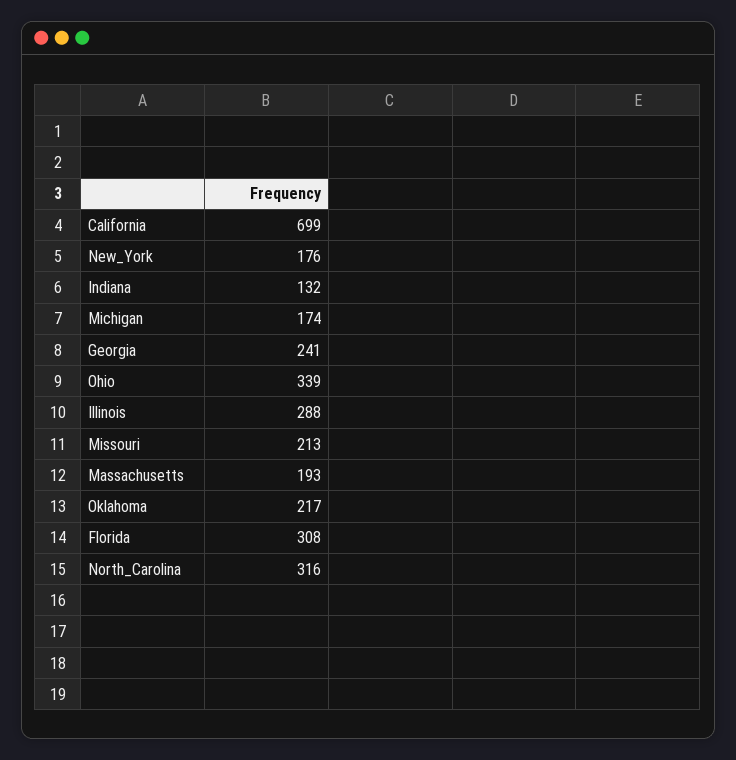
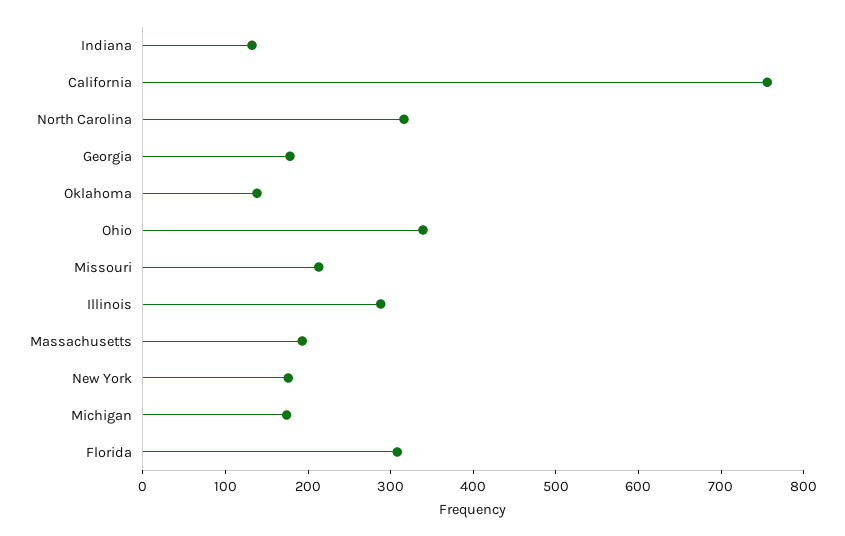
  {
-   "California": 699,
+   "California": 760,
    "New_York": 176,
    "Indiana": 132,
    "Michigan": 174,
-   "Georgia": 241,
+   "Georgia": 180,
    "Ohio": 339,
    "Illinois": 288,
    "Missouri": 213,
    "Massachusetts": 193,
-   "Oklahoma": 217,
+   "Oklahoma": 140,
    "Florida": 308,
    "North_Carolina": 316
  }

